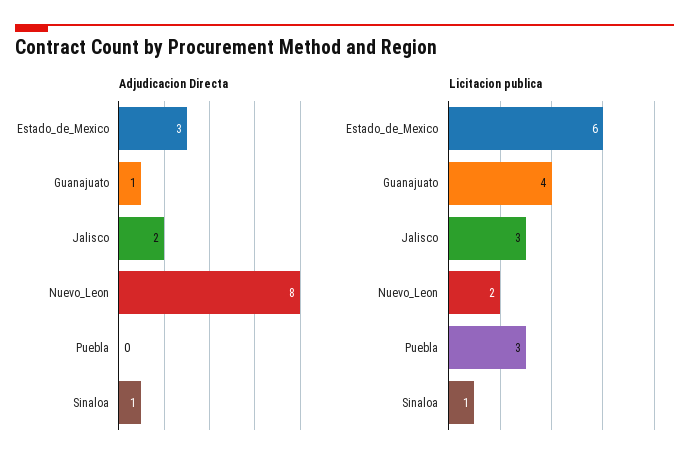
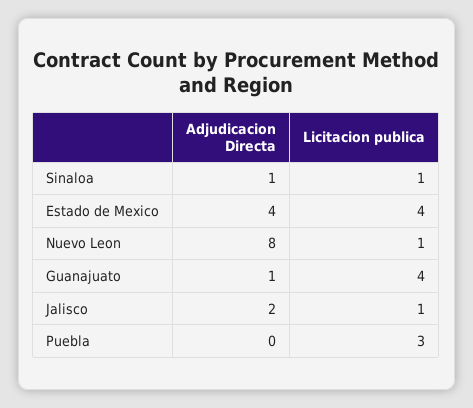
  {
    "Adjudicacion Directa": {
-     "Estado_de_Mexico": 3,
+     "Estado_de_Mexico": 4,
      "Guanajuato": 1,
      "Jalisco": 2,
      "Nuevo_Leon": 8,
      "Puebla": 0,
      "Sinaloa": 1
    },
    "Licitacion publica": {
-     "Estado_de_Mexico": 6,
+     "Estado_de_Mexico": 4,
      "Guanajuato": 4,
-     "Jalisco": 3,
+     "Jalisco": 1,
-     "Nuevo_Leon": 2,
+     "Nuevo_Leon": 1,
      "Puebla": 3,
      "Sinaloa": 1
    }
  }

